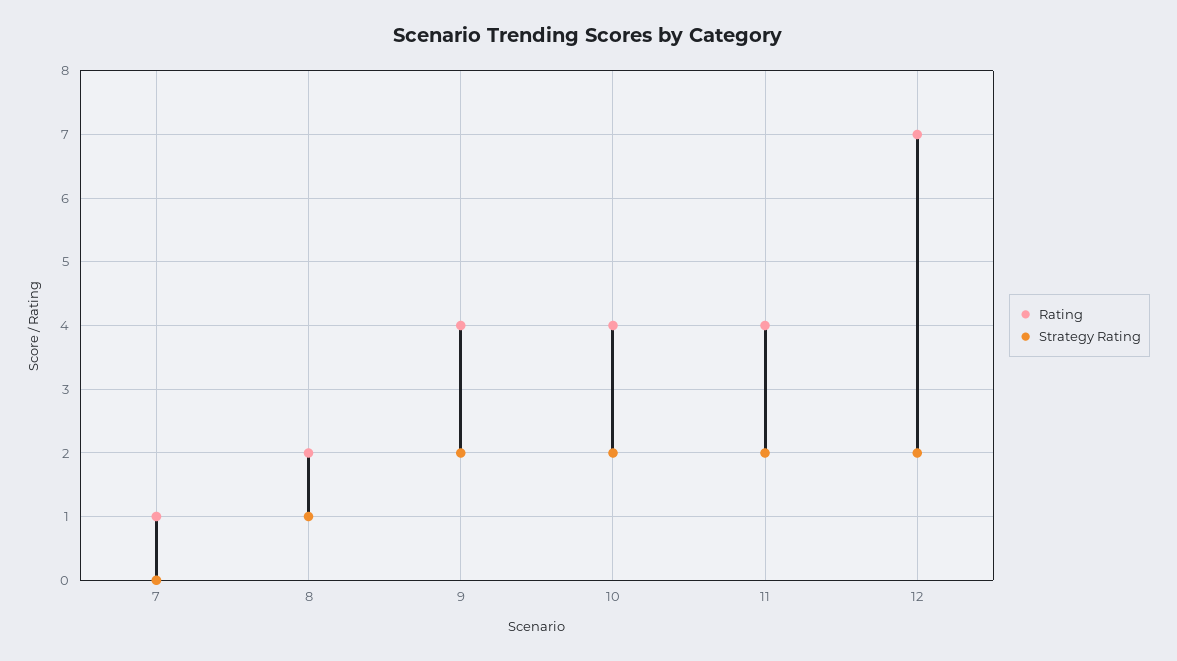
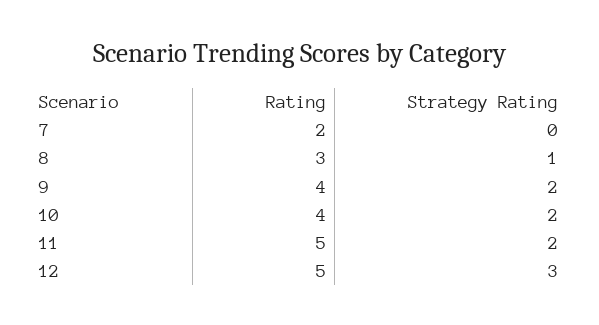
  {
    "Rating": {
-     "7": 1,
+     "7": 2,
-     "8": 2,
+     "8": 3,
      "9": 4,
      "10": 4,
-     "11": 4,
+     "11": 5,
-     "12": 7
+     "12": 5
    },
    "Strategy Rating": {
      "7": 0,
      "8": 1,
      "9": 2,
      "10": 2,
      "11": 2,
-     "12": 2
+     "12": 3
    }
  }

